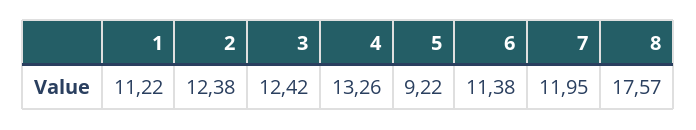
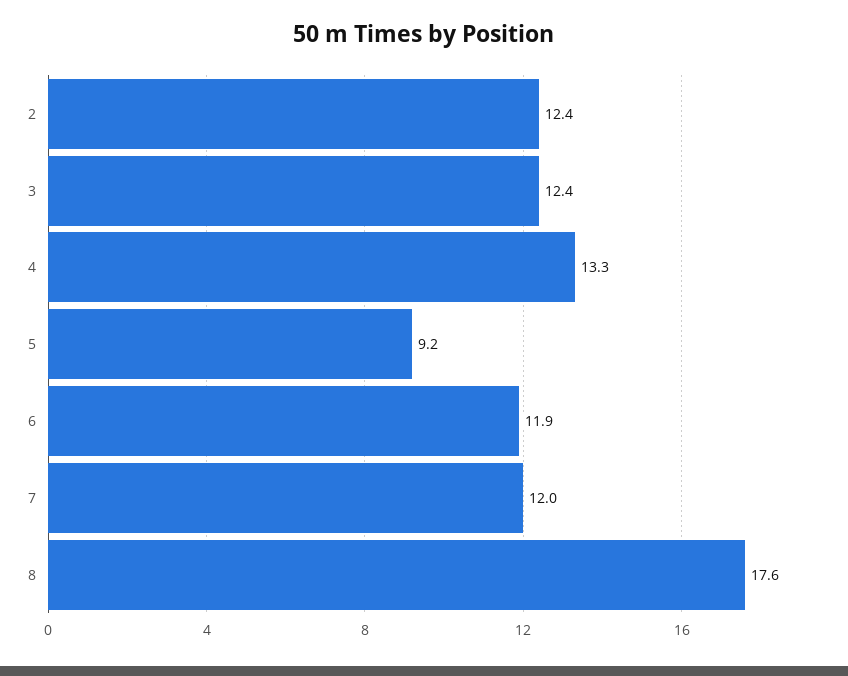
  {
-   "1": 11.22,
    "2": 12.38,
    "3": 12.42,
    "4": 13.26,
    "5": 9.22,
-   "6": 11.38,
+   "6": 11.9,
    "7": 11.95,
    "8": 17.57
  }

